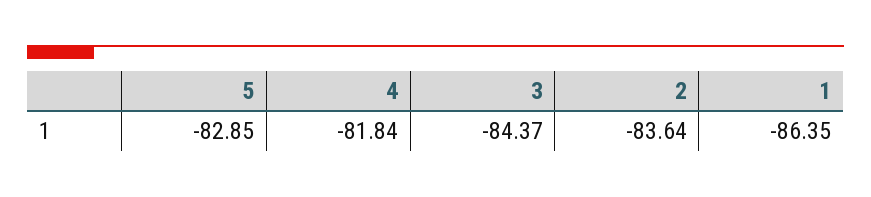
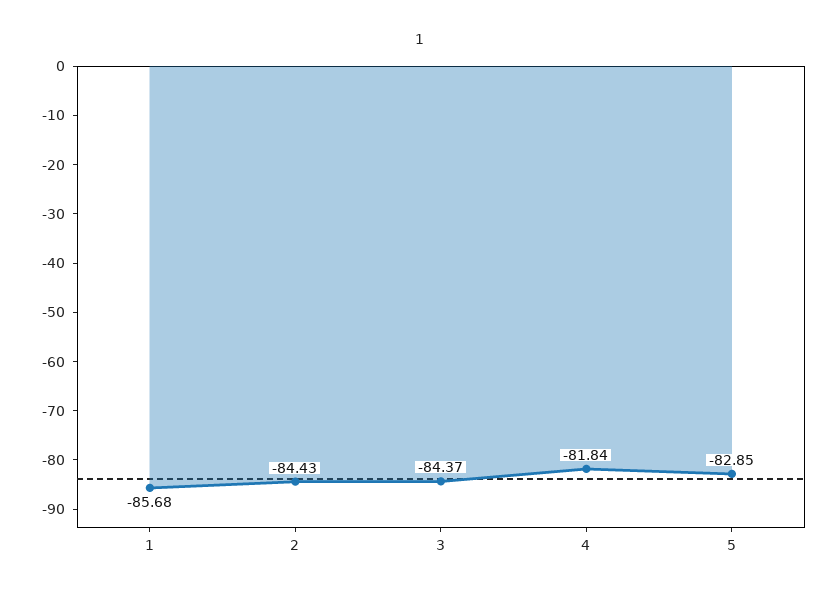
  {
    "5": -82.85,
    "4": -81.84,
    "3": -84.37,
-   "2": -83.64,
+   "2": -84.43,
-   "1": -86.35
+   "1": -85.68
  }

